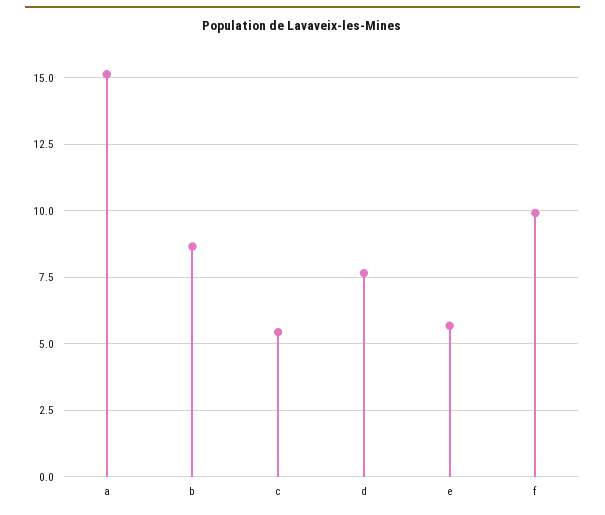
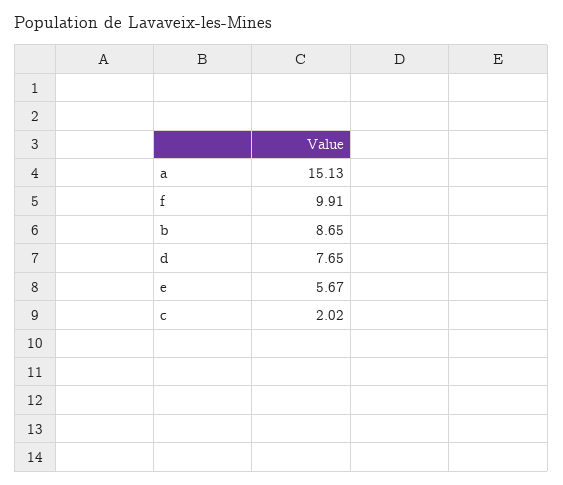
  {
    "a": 15.13,
    "b": 8.65,
-   "c": 5.5,
+   "c": 2.02,
    "d": 7.65,
    "e": 5.67,
    "f": 9.91
  }

